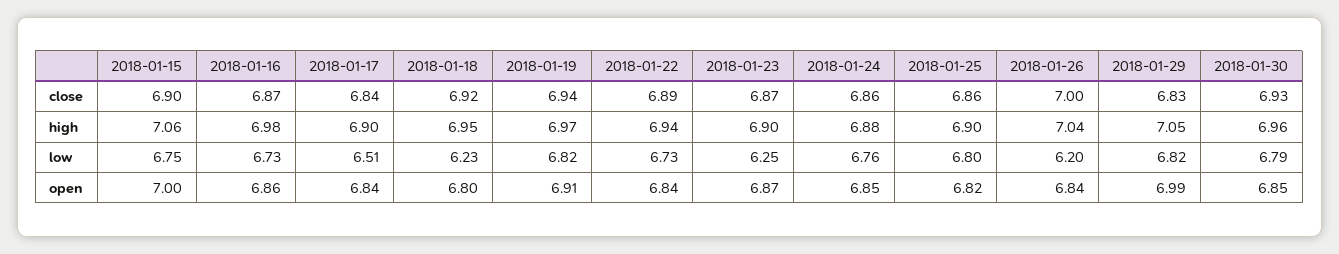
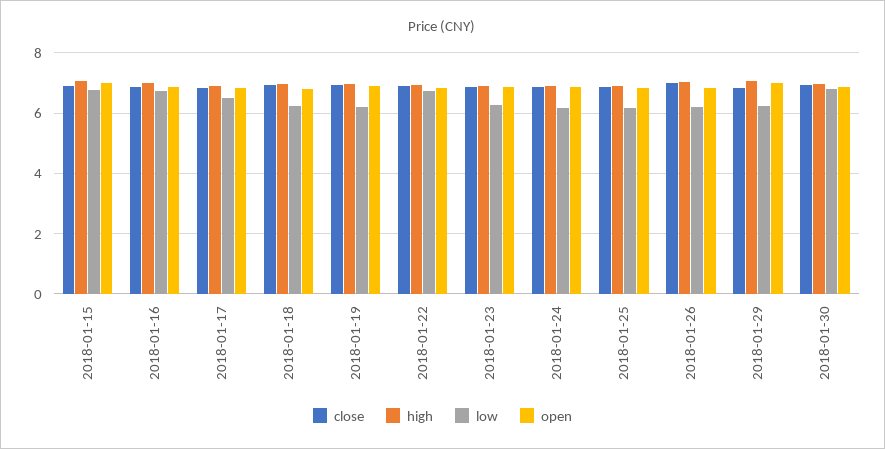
  {
    "close": {
      "2018-01-15": 6.9,
      "2018-01-16": 6.87,
      "2018-01-17": 6.84,
      "2018-01-18": 6.92,
      "2018-01-19": 6.94,
      "2018-01-22": 6.89,
      "2018-01-23": 6.87,
      "2018-01-24": 6.86,
      "2018-01-25": 6.86,
      "2018-01-26": 7,
      "2018-01-29": 6.83,
      "2018-01-30": 6.93
    },
    "high": {
      "2018-01-15": 7.06,
      "2018-01-16": 6.98,
      "2018-01-17": 6.9,
      "2018-01-18": 6.95,
      "2018-01-19": 6.97,
      "2018-01-22": 6.94,
      "2018-01-23": 6.9,
      "2018-01-24": 6.88,
      "2018-01-25": 6.9,
      "2018-01-26": 7.04,
      "2018-01-29": 7.05,
      "2018-01-30": 6.96
    },
    "low": {
      "2018-01-15": 6.75,
      "2018-01-16": 6.73,
      "2018-01-17": 6.51,
      "2018-01-18": 6.23,
-     "2018-01-19": 6.82,
+     "2018-01-19": 6.2,
      "2018-01-22": 6.73,
      "2018-01-23": 6.25,
-     "2018-01-24": 6.76,
+     "2018-01-24": 6.2,
-     "2018-01-25": 6.8,
+     "2018-01-25": 6.2,
      "2018-01-26": 6.2,
-     "2018-01-29": 6.82,
+     "2018-01-29": 6.2,
      "2018-01-30": 6.79
    },
    "open": {
      "2018-01-15": 7,
      "2018-01-16": 6.86,
      "2018-01-17": 6.84,
      "2018-01-18": 6.8,
      "2018-01-19": 6.91,
      "2018-01-22": 6.84,
      "2018-01-23": 6.87,
      "2018-01-24": 6.85,
      "2018-01-25": 6.82,
      "2018-01-26": 6.84,
      "2018-01-29": 6.99,
      "2018-01-30": 6.85
    }
  }

